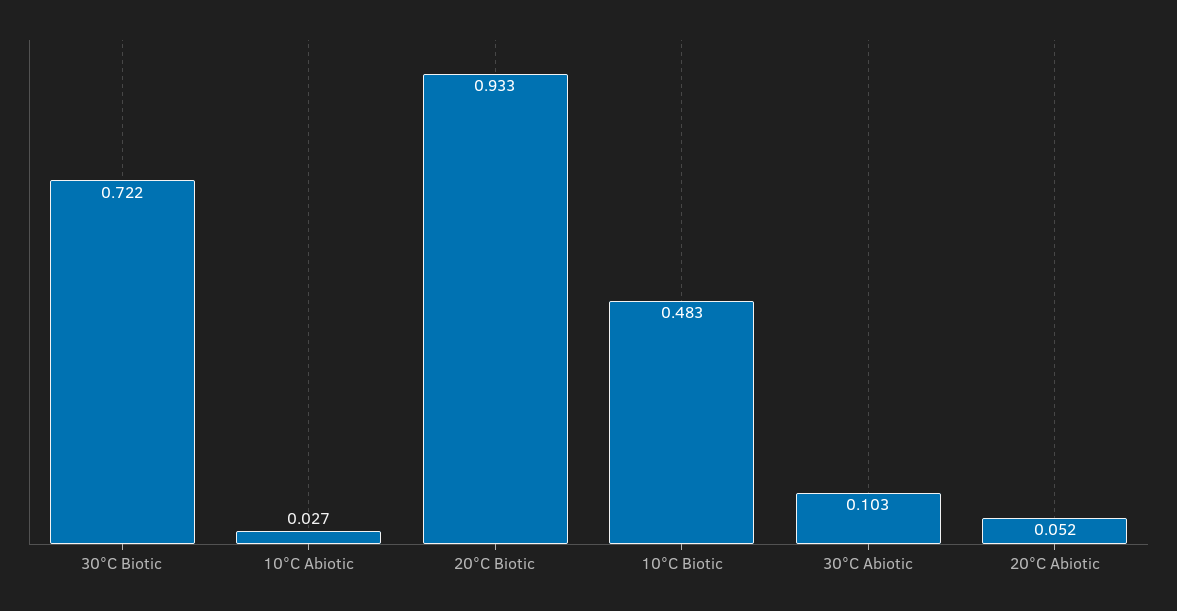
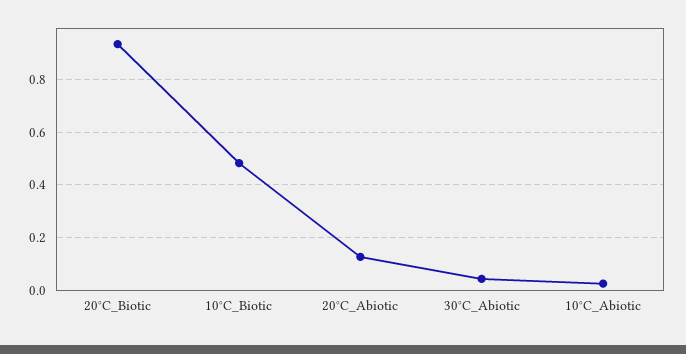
  {
-   "30°C Biotic": 0.722,
    "10°C Abiotic": 0.027,
    "20°C Biotic": 0.933,
    "10°C Biotic": 0.483,
-   "30°C Abiotic": 0.103,
+   "30°C Abiotic": 0.05,
-   "20°C Abiotic": 0.052
+   "20°C Abiotic": 0.125
  }

